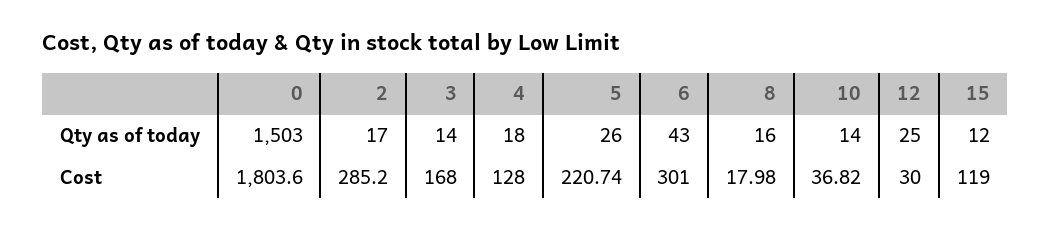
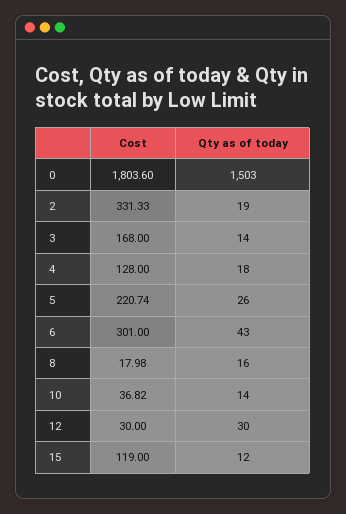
  {
    "0": {
      "Qty as of today": 1503,
      "Cost": 1803.6
    },
    "2": {
-     "Qty as of today": 17,
+     "Qty as of today": 19,
-     "Cost": 285.2
+     "Cost": 331.33
    },
    "3": {
      "Qty as of today": 14,
      "Cost": 168
    },
    "4": {
      "Qty as of today": 18,
      "Cost": 128
    },
    "5": {
      "Qty as of today": 26,
      "Cost": 220.74
    },
    "6": {
      "Qty as of today": 43,
      "Cost": 301
    },
    "8": {
      "Qty as of today": 16,
      "Cost": 17.98
    },
    "10": {
      "Qty as of today": 14,
      "Cost": 36.82
    },
    "12": {
-     "Qty as of today": 25,
+     "Qty as of today": 30,
      "Cost": 30
    },
    "15": {
      "Qty as of today": 12,
      "Cost": 119
    }
  }

